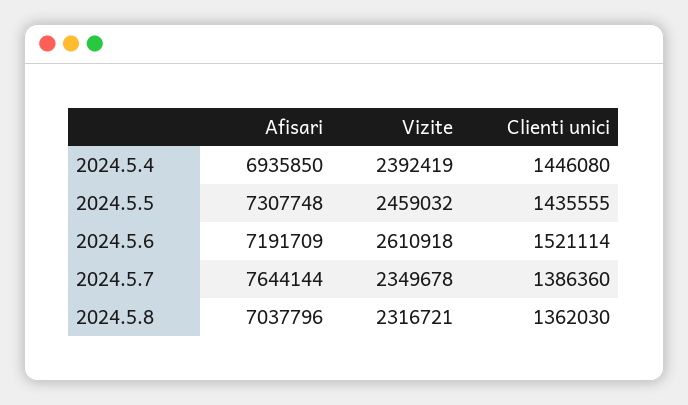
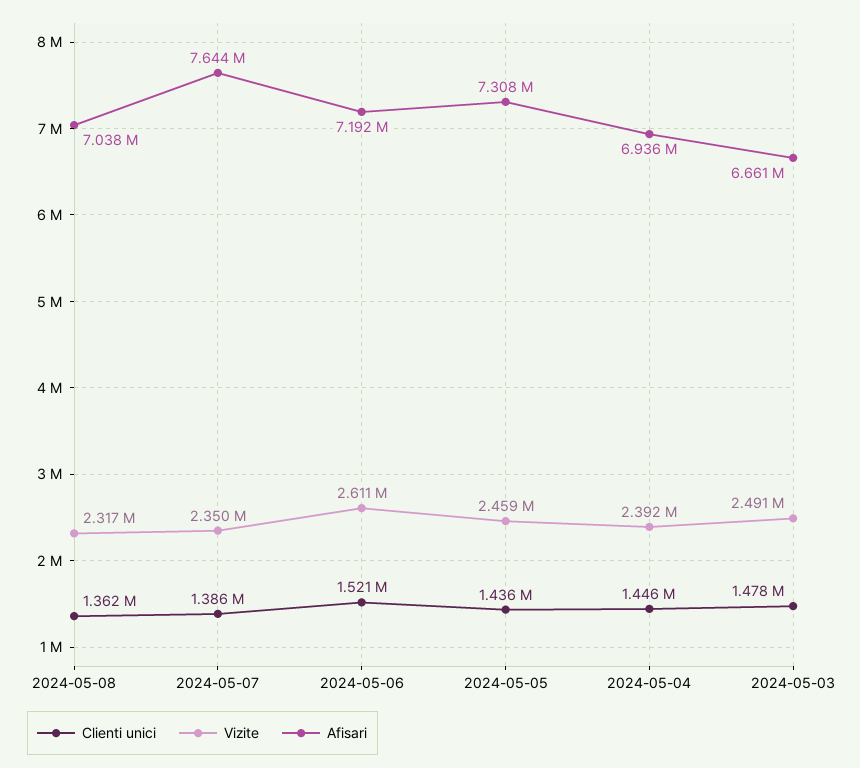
  {
    "Afisari": {
      "2024.5.4": 6935850,
      "2024.5.5": 7307748,
      "2024.5.6": 7191709,
      "2024.5.7": 7644144,
-     "2024.5.8": 7037796
+     "2024.5.8": 7037796,
+     "2024-05-03": 6661000
    },
    "Vizite": {
      "2024.5.4": 2392419,
      "2024.5.5": 2459032,
      "2024.5.6": 2610918,
      "2024.5.7": 2349678,
-     "2024.5.8": 2316721
+     "2024.5.8": 2316721,
+     "2024-05-03": 2491000
    },
    "Clienti unici": {
      "2024.5.4": 1446080,
      "2024.5.5": 1435555,
      "2024.5.6": 1521114,
      "2024.5.7": 1386360,
-     "2024.5.8": 1362030
+     "2024.5.8": 1362030,
+     "2024-05-03": 1478000
    }
  }

